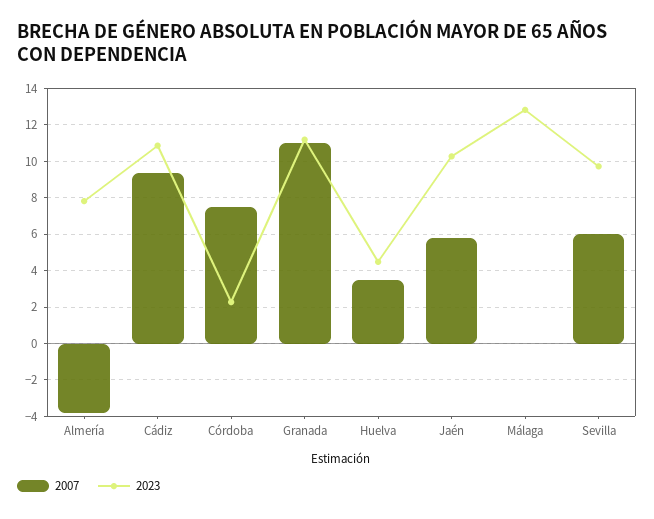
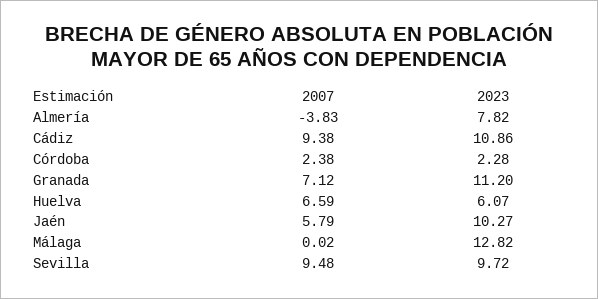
  {
    "2007": {
      "Almería": -3.83,
      "Cádiz": 9.38,
-     "Córdoba": 7.5,
+     "Córdoba": 2.38,
-     "Granada": 11,
+     "Granada": 7.12,
-     "Huelva": 3.5,
+     "Huelva": 6.59,
      "Jaén": 5.79,
      "Málaga": 0.02,
-     "Sevilla": 6
+     "Sevilla": 9.48
    },
    "2023": {
      "Almería": 7.82,
      "Cádiz": 10.86,
      "Córdoba": 2.28,
      "Granada": 11.2,
-     "Huelva": 4.5,
+     "Huelva": 6.07,
      "Jaén": 10.27,
      "Málaga": 12.82,
      "Sevilla": 9.72
    }
  }

